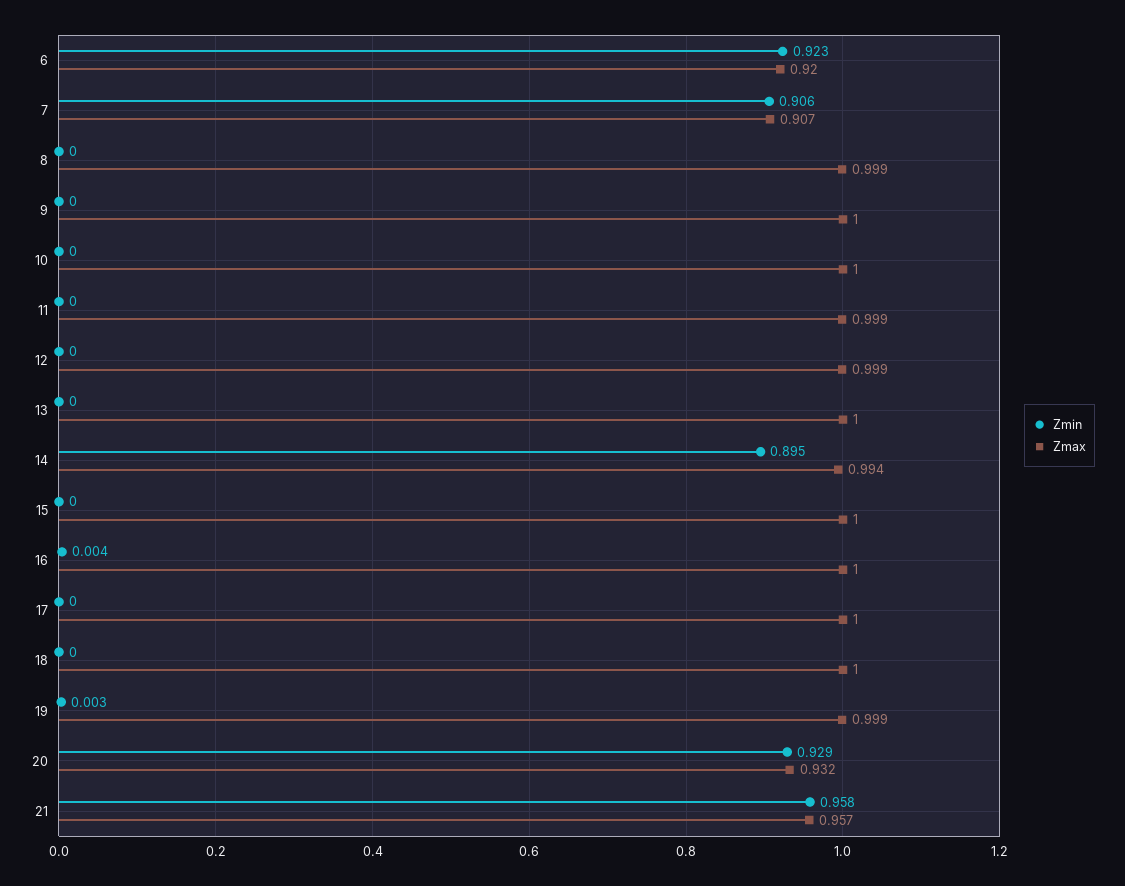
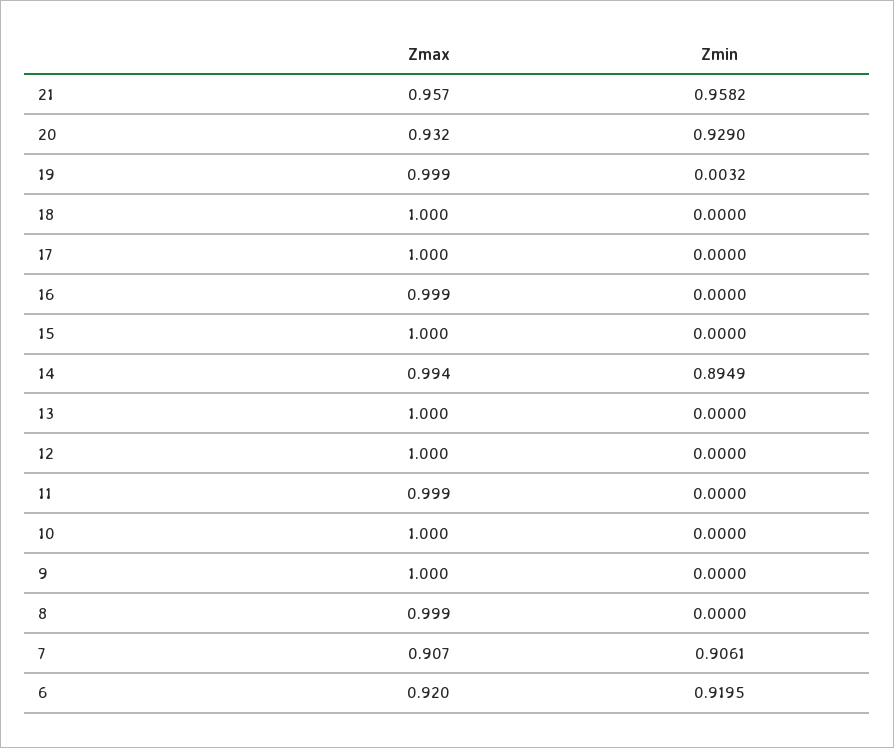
  {
    "Zmin": {
-     "6": 0.923,
+     "6": 0.9195,
      "7": 0.9061,
      "8": 0,
      "9": 0,
      "10": 0,
      "11": 0,
      "12": 0,
      "13": 0,
      "14": 0.8949,
      "15": 0,
-     "16": 0.004,
+     "16": 0,
      "17": 0,
      "18": 0,
      "19": 0.0032,
      "20": 0.929,
      "21": 0.9582
    },
    "Zmax": {
      "6": 0.92,
      "7": 0.907,
      "8": 0.999,
      "9": 1,
      "10": 1,
      "11": 0.999,
-     "12": 0.999,
+     "12": 1,
      "13": 1,
      "14": 0.994,
      "15": 1,
-     "16": 1,
+     "16": 0.999,
      "17": 1,
      "18": 1,
      "19": 0.999,
      "20": 0.932,
      "21": 0.957
    }
  }

